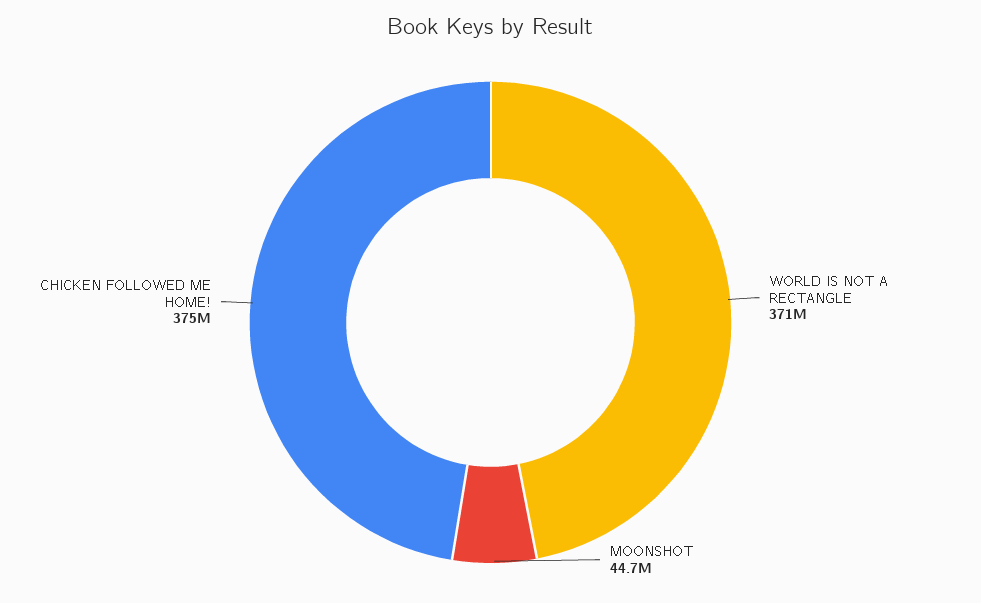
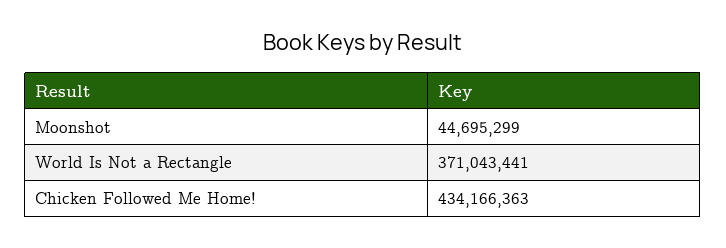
  {
    "WORLD IS NOT A RECTANGLE": 371043441,
    "MOONSHOT": 44695299,
-   "CHICKEN FOLLOWED ME HOME!": 375000000
+   "CHICKEN FOLLOWED ME HOME!": 434166363
  }

